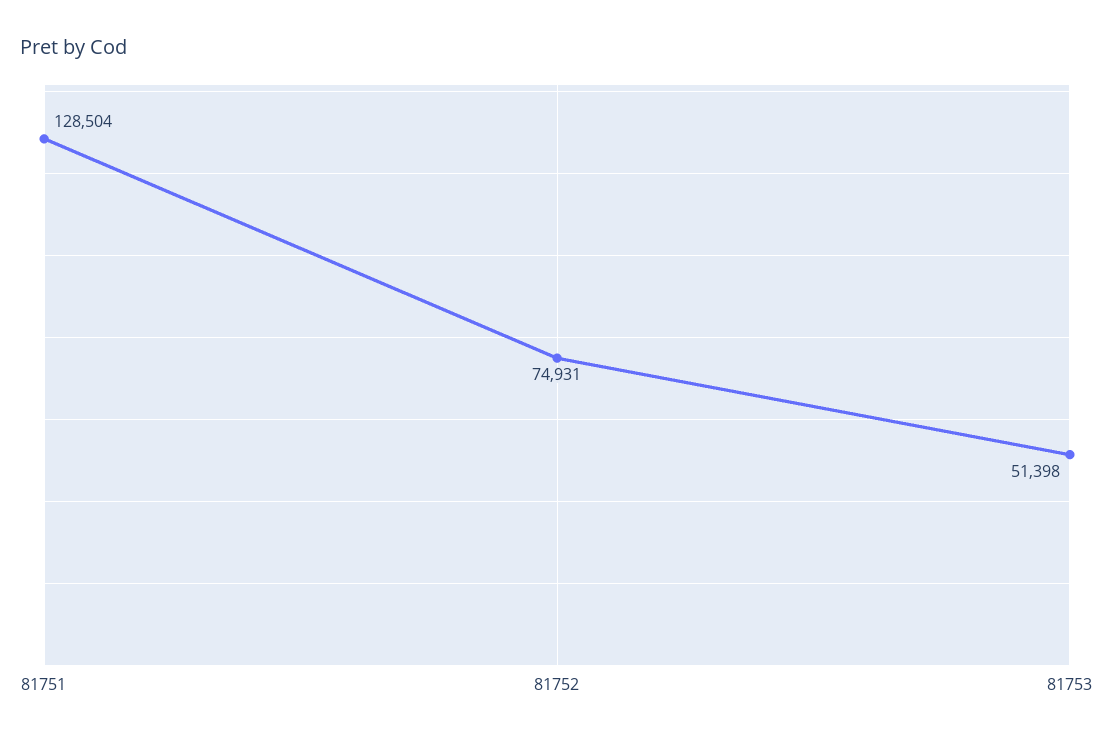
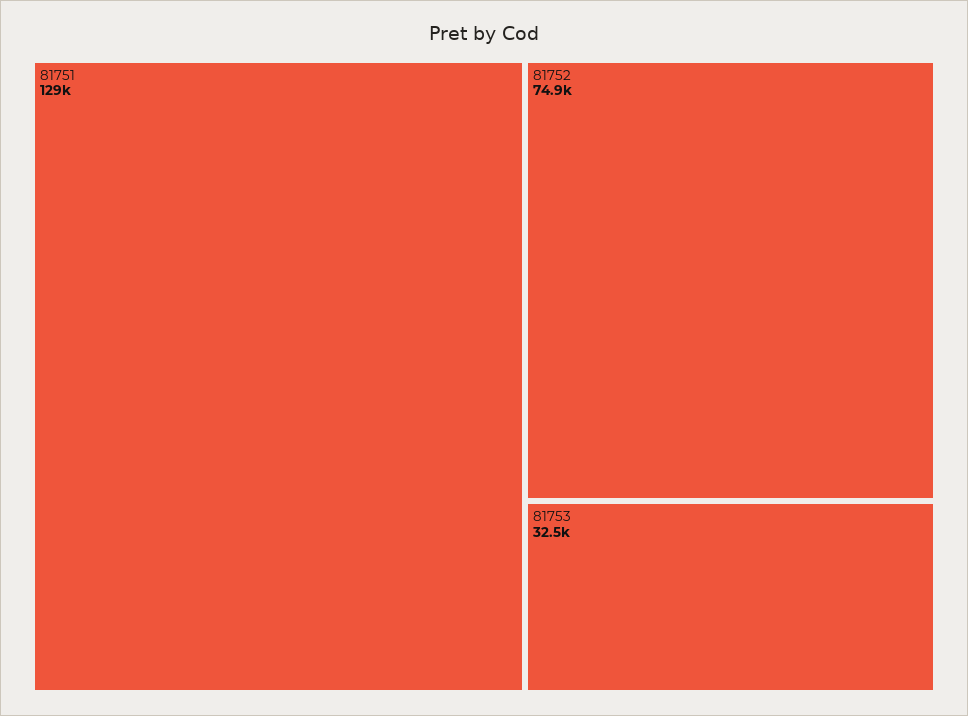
  {
    "81751": 128504,
    "81752": 74931,
-   "81753": 51398
+   "81753": 32500
  }

